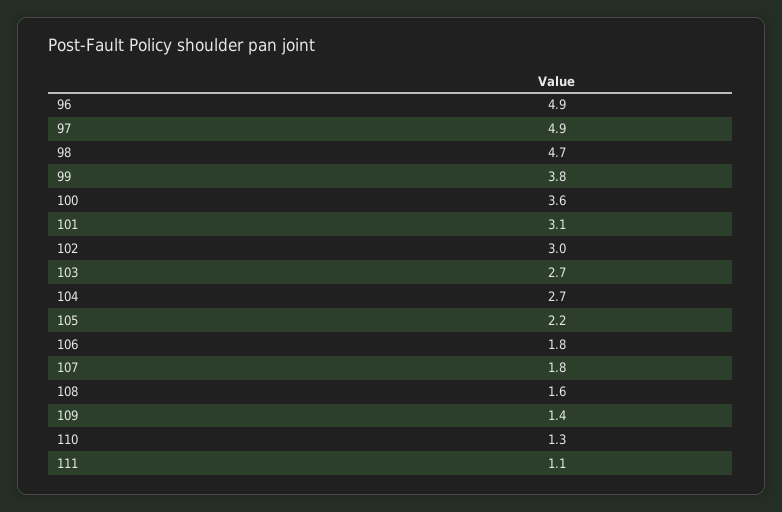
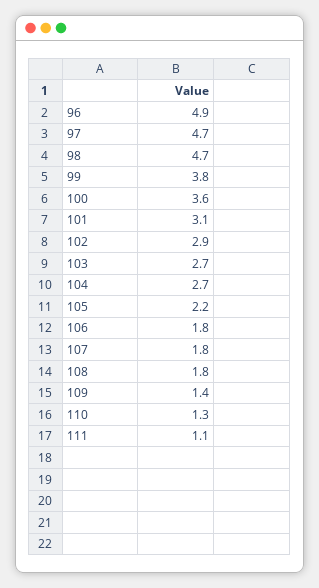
  {
    "96": 4.9,
-   "97": 4.9,
+   "97": 4.7,
    "98": 4.7,
    "99": 3.8,
    "100": 3.6,
    "101": 3.1,
-   "102": 3,
+   "102": 2.9,
    "103": 2.7,
    "104": 2.7,
    "105": 2.2,
    "106": 1.8,
    "107": 1.8,
-   "108": 1.6,
+   "108": 1.8,
    "109": 1.4,
    "110": 1.3,
    "111": 1.1
  }

